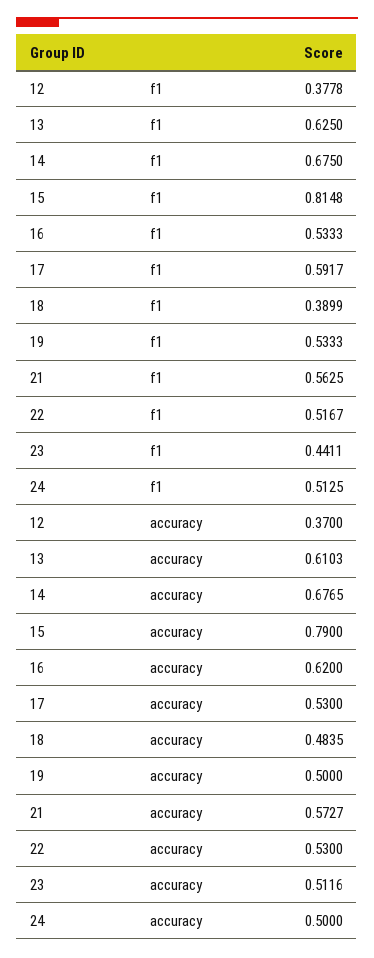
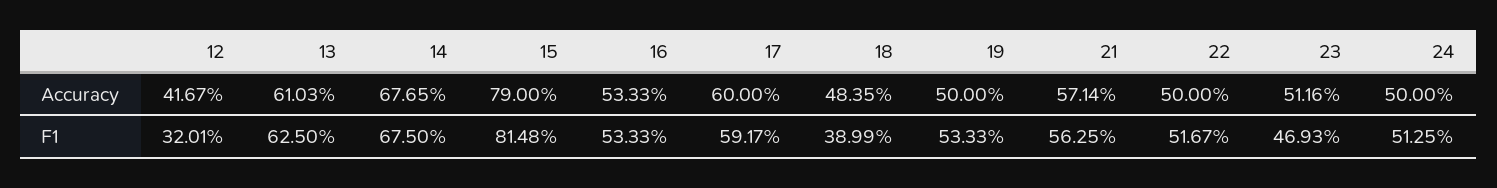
  {
    "12": {
-     "f1": 0.3778,
+     "f1": 0.3201,
-     "accuracy": 0.37
+     "accuracy": 0.4167
    },
    "13": {
      "f1": 0.625,
      "accuracy": 0.6103
    },
    "14": {
      "f1": 0.675,
      "accuracy": 0.6765
    },
    "15": {
      "f1": 0.8148,
      "accuracy": 0.79
    },
    "16": {
      "f1": 0.5333,
-     "accuracy": 0.62
+     "accuracy": 0.5333
    },
    "17": {
      "f1": 0.5917,
-     "accuracy": 0.53
+     "accuracy": 0.6
    },
    "18": {
      "f1": 0.3899,
      "accuracy": 0.4835
    },
    "19": {
      "f1": 0.5333,
      "accuracy": 0.5
    },
    "21": {
      "f1": 0.5625,
-     "accuracy": 0.5727
+     "accuracy": 0.5714
    },
    "22": {
      "f1": 0.5167,
-     "accuracy": 0.53
+     "accuracy": 0.5
    },
    "23": {
-     "f1": 0.4411,
+     "f1": 0.4693,
      "accuracy": 0.5116
    },
    "24": {
      "f1": 0.5125,
      "accuracy": 0.5
    }
  }

